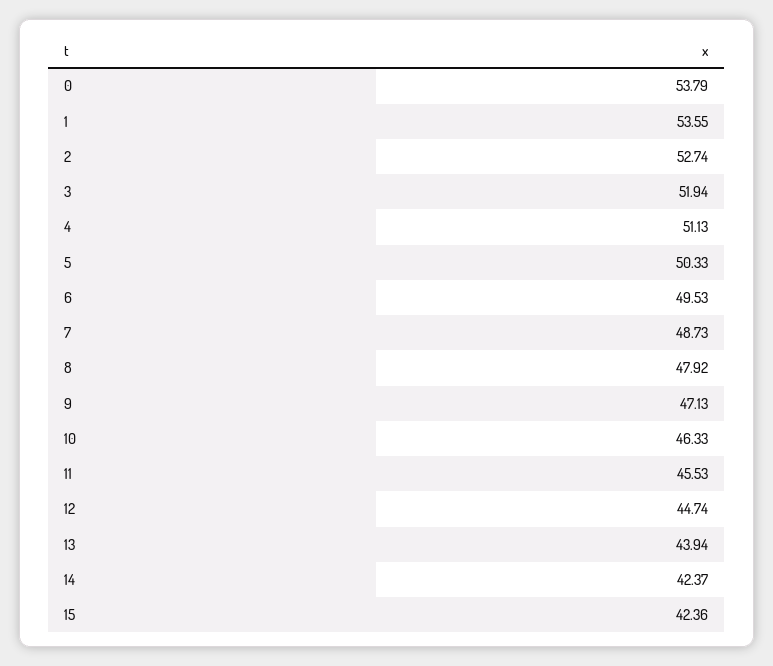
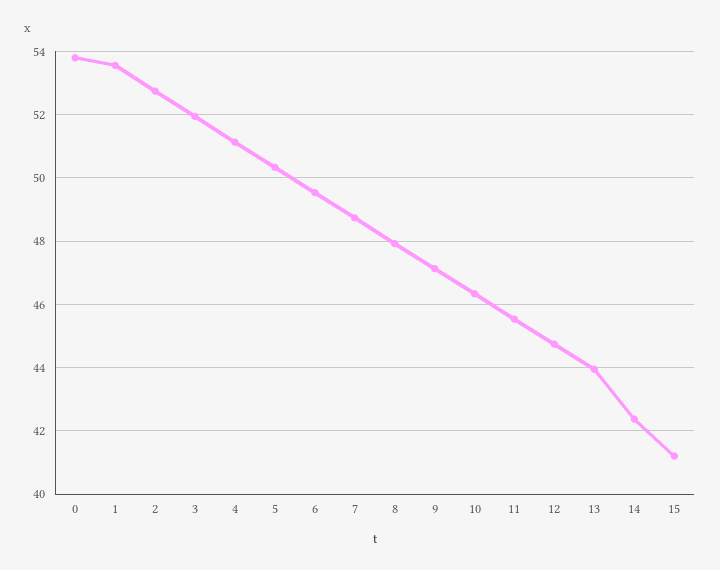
  {
    "0": 53.79,
    "1": 53.55,
    "2": 52.74,
    "3": 51.94,
    "4": 51.13,
    "5": 50.33,
    "6": 49.53,
    "7": 48.73,
    "8": 47.92,
    "9": 47.13,
    "10": 46.33,
    "11": 45.53,
    "12": 44.74,
    "13": 43.94,
    "14": 42.37,
-   "15": 42.36
+   "15": 41.2
  }

